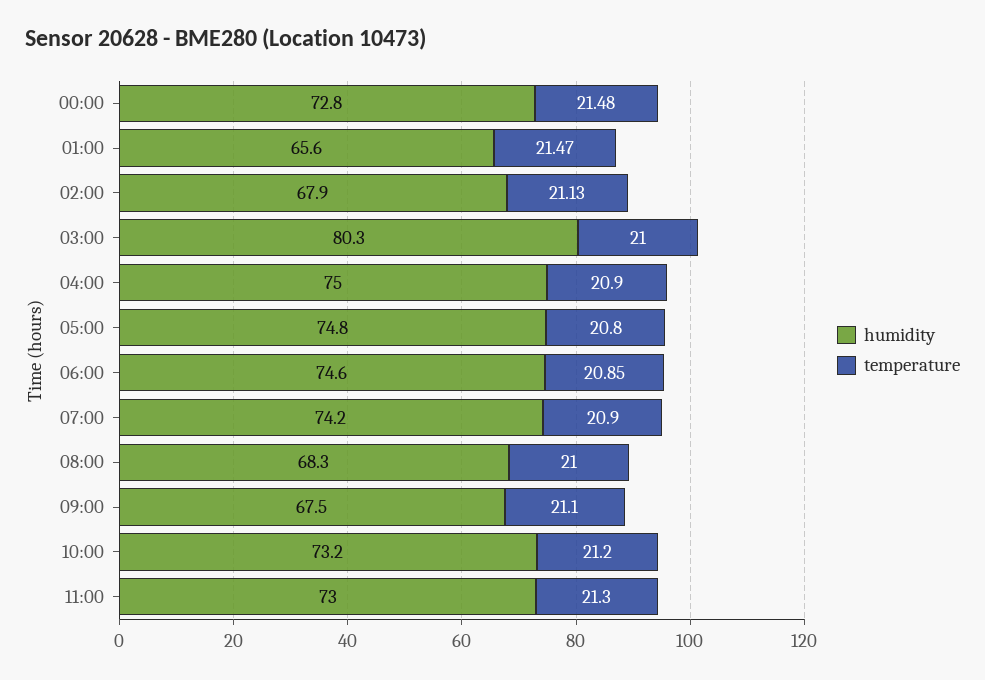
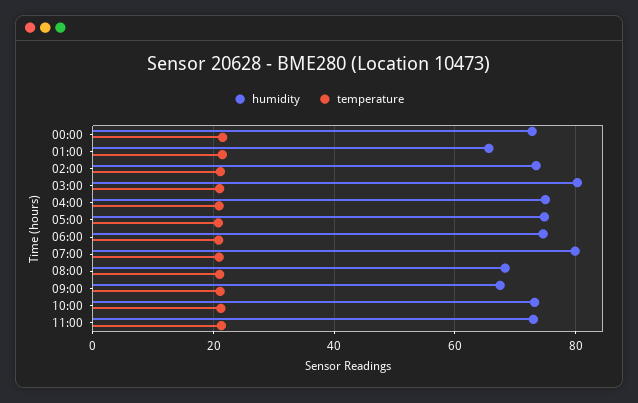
  {
    "humidity": {
      "00:00": 72.8,
      "01:00": 65.6,
-     "02:00": 67.9,
+     "02:00": 74,
      "03:00": 80.3,
      "04:00": 75,
      "05:00": 74.8,
      "06:00": 74.6,
-     "07:00": 74.2,
+     "07:00": 80,
      "08:00": 68.3,
      "09:00": 67.5,
      "10:00": 73.2,
      "11:00": 73
    },
    "temperature": {
      "00:00": 21.48,
      "01:00": 21.47,
      "02:00": 21.13,
      "03:00": 21,
      "04:00": 20.9,
      "05:00": 20.8,
      "06:00": 20.85,
      "07:00": 20.9,
      "08:00": 21,
      "09:00": 21.1,
      "10:00": 21.2,
      "11:00": 21.3
    }
  }

